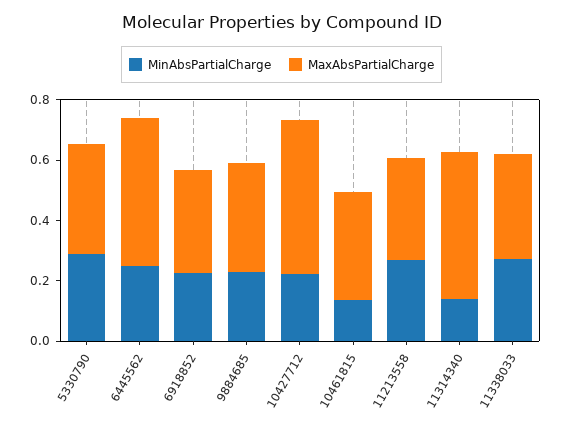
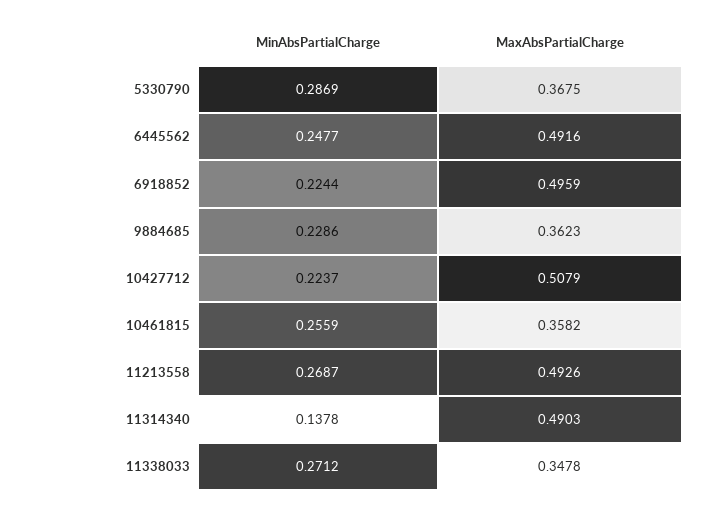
  {
    "MinAbsPartialCharge": {
      "5330790": 0.2869,
      "6445562": 0.2477,
      "6918852": 0.2244,
      "9884685": 0.2286,
      "10427712": 0.2237,
-     "10461815": 0.15,
+     "10461815": 0.2559,
      "11213558": 0.2687,
      "11314340": 0.1378,
      "11338033": 0.2712
    },
    "MaxAbsPartialCharge": {
      "5330790": 0.3675,
      "6445562": 0.4916,
-     "6918852": 0.35,
+     "6918852": 0.4959,
      "9884685": 0.3623,
      "10427712": 0.5079,
      "10461815": 0.3582,
-     "11213558": 0.35,
+     "11213558": 0.4926,
      "11314340": 0.4903,
      "11338033": 0.3478
    }
  }

